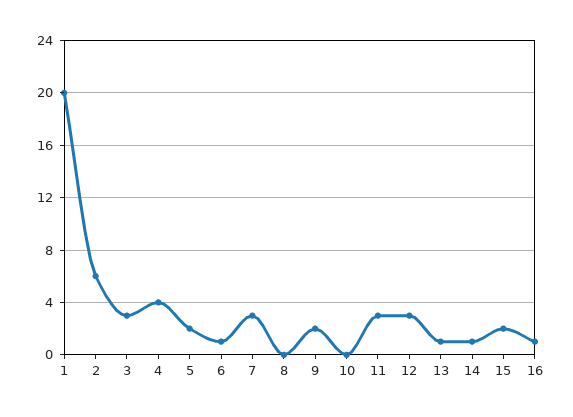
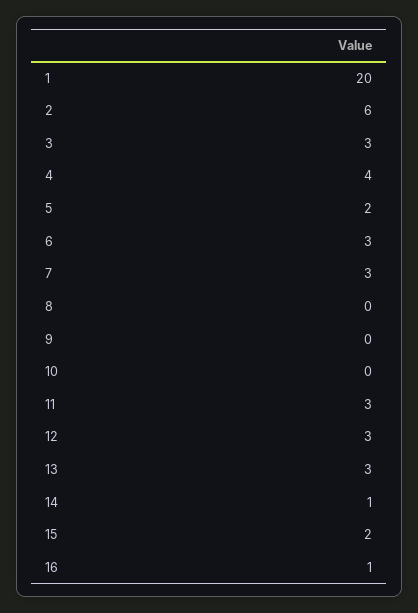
  {
    "1": 20,
    "2": 6,
    "3": 3,
    "4": 4,
    "5": 2,
-   "6": 1,
+   "6": 3,
    "7": 3,
    "8": 0,
-   "9": 2,
+   "9": 0,
    "10": 0,
    "11": 3,
    "12": 3,
-   "13": 1,
+   "13": 3,
    "14": 1,
    "15": 2,
    "16": 1
  }

